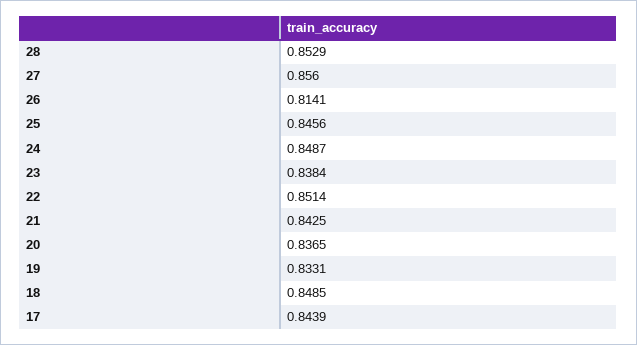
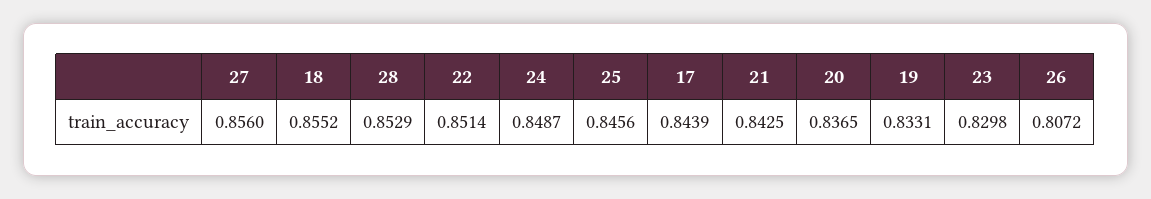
  {
    "28": 0.8529,
    "27": 0.856,
-   "26": 0.8141,
+   "26": 0.8072,
    "25": 0.8456,
    "24": 0.8487,
-   "23": 0.8384,
+   "23": 0.8298,
    "22": 0.8514,
    "21": 0.8425,
    "20": 0.8365,
    "19": 0.8331,
-   "18": 0.8485,
+   "18": 0.8552,
    "17": 0.8439
  }

